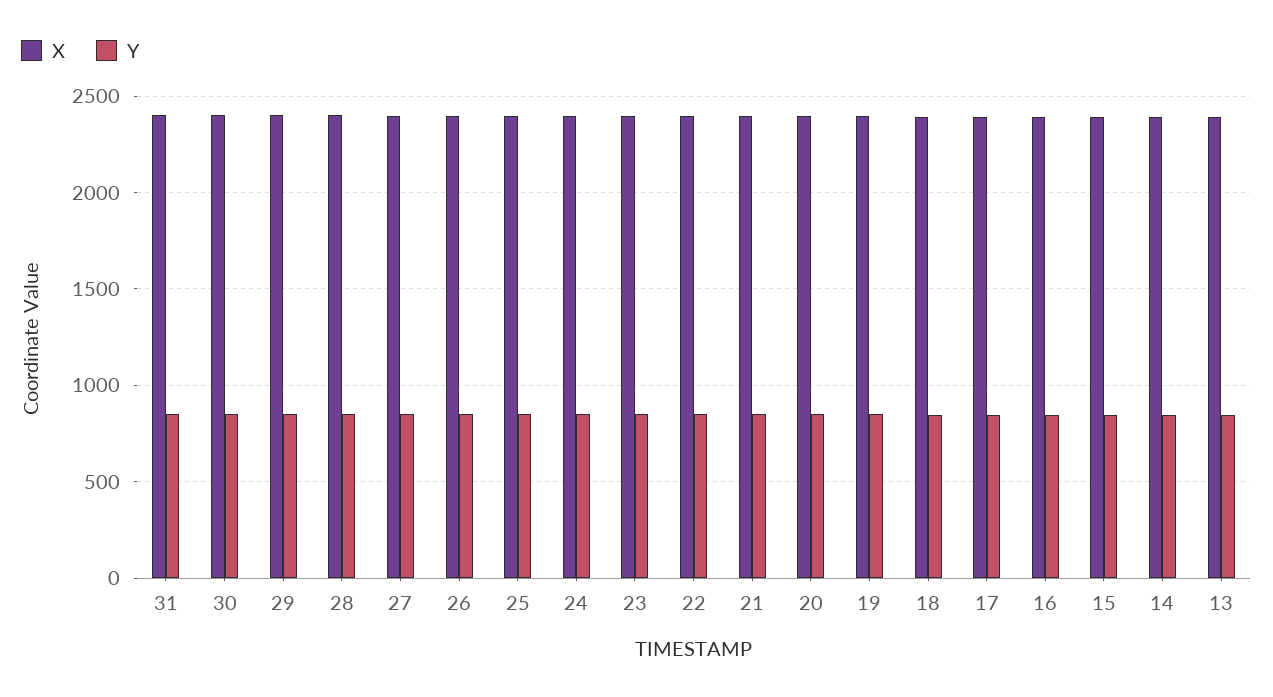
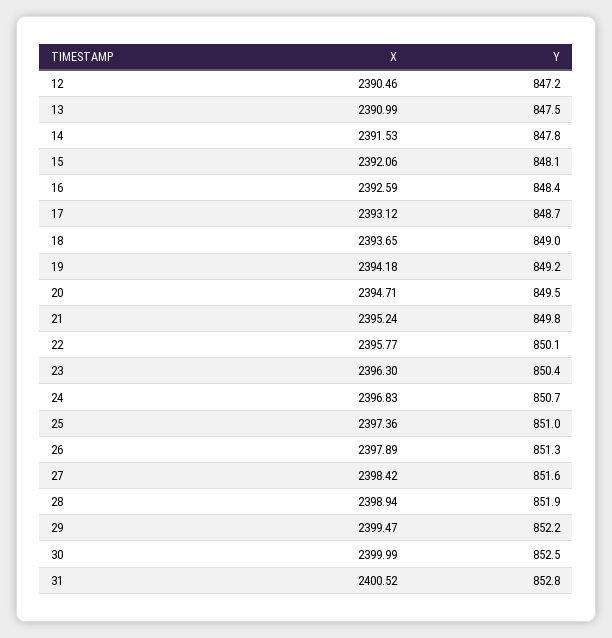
  {
    "X": {
      "31": 2400.52,
      "30": 2399.99,
      "29": 2399.47,
      "28": 2398.94,
      "27": 2398.42,
      "26": 2397.89,
      "25": 2397.36,
      "24": 2396.83,
      "23": 2396.3,
      "22": 2395.77,
      "21": 2395.24,
      "20": 2394.71,
      "19": 2394.18,
      "18": 2393.65,
      "17": 2393.12,
      "16": 2392.59,
      "15": 2392.06,
      "14": 2391.53,
-     "13": 2390.99
+     "13": 2390.99,
+     "12": 2390.46
    },
    "Y": {
      "31": 852.8,
      "30": 852.5,
      "29": 852.2,
      "28": 851.9,
      "27": 851.6,
      "26": 851.3,
      "25": 851,
      "24": 850.7,
      "23": 850.4,
      "22": 850.1,
      "21": 849.8,
      "20": 849.5,
      "19": 849.2,
      "18": 849,
      "17": 848.7,
      "16": 848.4,
      "15": 848.1,
      "14": 847.8,
-     "13": 847.5
+     "13": 847.5,
+     "12": 847.2
    }
  }

